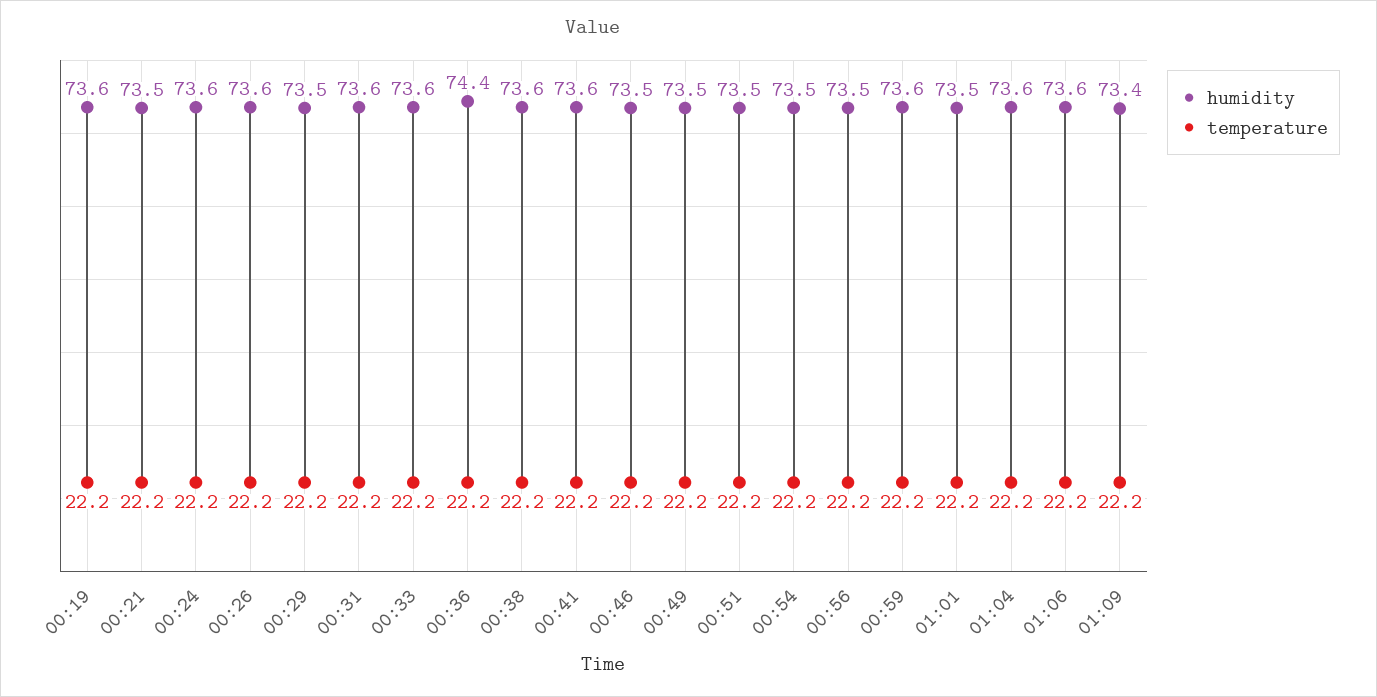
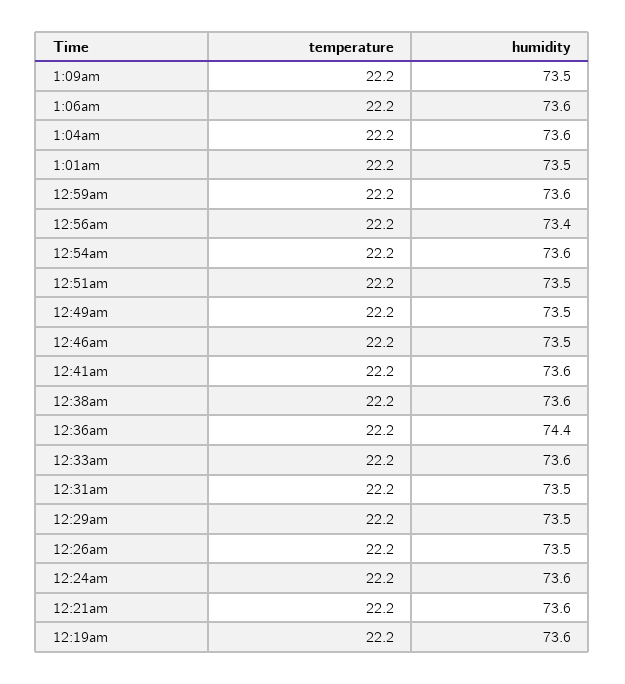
  {
    "humidity": {
      "00:19": 73.6,
-     "00:21": 73.5,
+     "00:21": 73.6,
      "00:24": 73.6,
-     "00:26": 73.6,
+     "00:26": 73.5,
      "00:29": 73.5,
-     "00:31": 73.6,
+     "00:31": 73.5,
      "00:33": 73.6,
      "00:36": 74.4,
      "00:38": 73.6,
      "00:41": 73.6,
      "00:46": 73.5,
      "00:49": 73.5,
      "00:51": 73.5,
-     "00:54": 73.5,
+     "00:54": 73.6,
-     "00:56": 73.5,
+     "00:56": 73.4,
      "00:59": 73.6,
      "01:01": 73.5,
      "01:04": 73.6,
      "01:06": 73.6,
-     "01:09": 73.4
+     "01:09": 73.5
    },
    "temperature": {
      "00:19": 22.2,
      "00:21": 22.2,
      "00:24": 22.2,
      "00:26": 22.2,
      "00:29": 22.2,
      "00:31": 22.2,
      "00:33": 22.2,
      "00:36": 22.2,
      "00:38": 22.2,
      "00:41": 22.2,
      "00:46": 22.2,
      "00:49": 22.2,
      "00:51": 22.2,
      "00:54": 22.2,
      "00:56": 22.2,
      "00:59": 22.2,
      "01:01": 22.2,
      "01:04": 22.2,
      "01:06": 22.2,
      "01:09": 22.2
    }
  }

